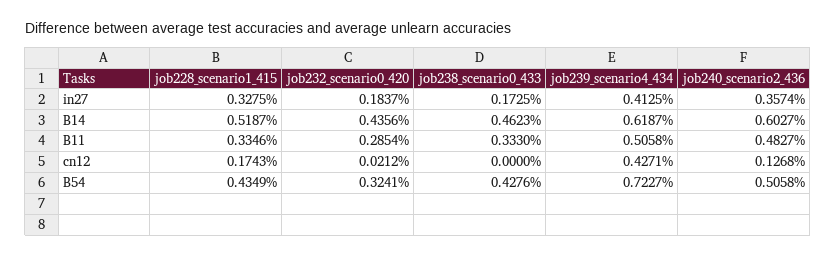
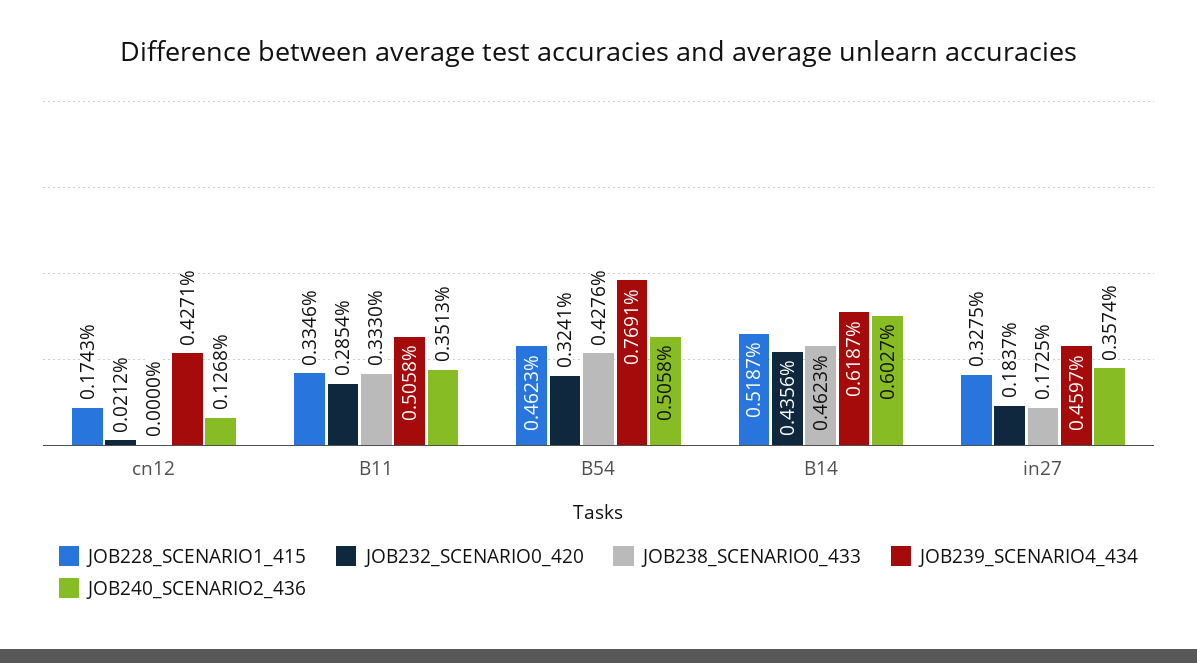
  {
    "job228_scenario1_415": {
      "in27": 0.3275,
      "B14": 0.5187,
      "B11": 0.3346,
      "cn12": 0.1743,
-     "B54": 0.4349
+     "B54": 0.4623
    },
    "job232_scenario0_420": {
      "in27": 0.1837,
      "B14": 0.4356,
      "B11": 0.2854,
      "cn12": 0.0212,
      "B54": 0.3241
    },
    "job238_scenario0_433": {
      "in27": 0.1725,
      "B14": 0.4623,
      "B11": 0.333,
      "cn12": 0,
      "B54": 0.4276
    },
    "job239_scenario4_434": {
-     "in27": 0.4125,
+     "in27": 0.4597,
      "B14": 0.6187,
      "B11": 0.5058,
      "cn12": 0.4271,
-     "B54": 0.7227
+     "B54": 0.7691
    },
    "job240_scenario2_436": {
      "in27": 0.3574,
      "B14": 0.6027,
-     "B11": 0.4827,
+     "B11": 0.3513,
      "cn12": 0.1268,
      "B54": 0.5058
    }
  }

